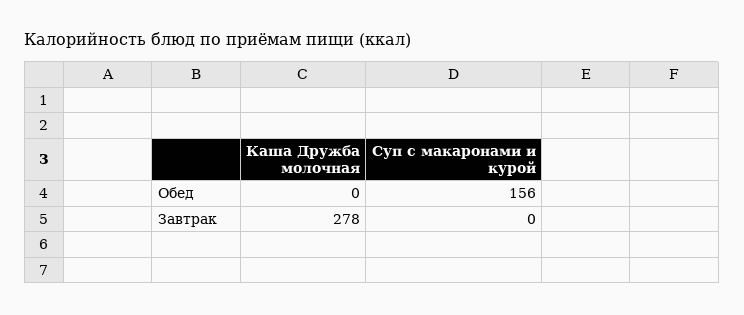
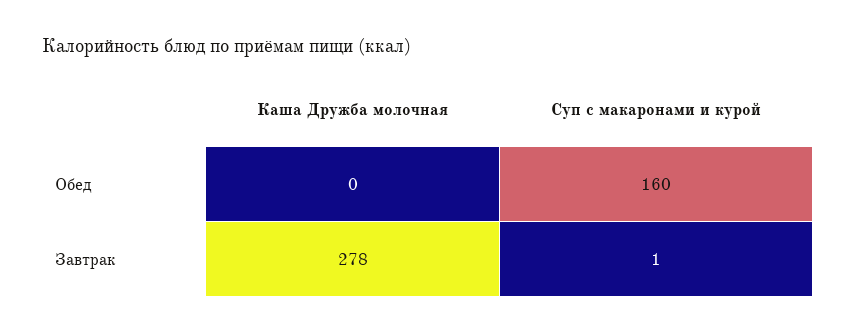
  {
    "Каша Дружба молочная": {
      "Обед": 0,
      "Завтрак": 278
    },
    "Суп с макаронами и курой": {
-     "Обед": 156,
+     "Обед": 160,
-     "Завтрак": 0
+     "Завтрак": 1
    }
  }

